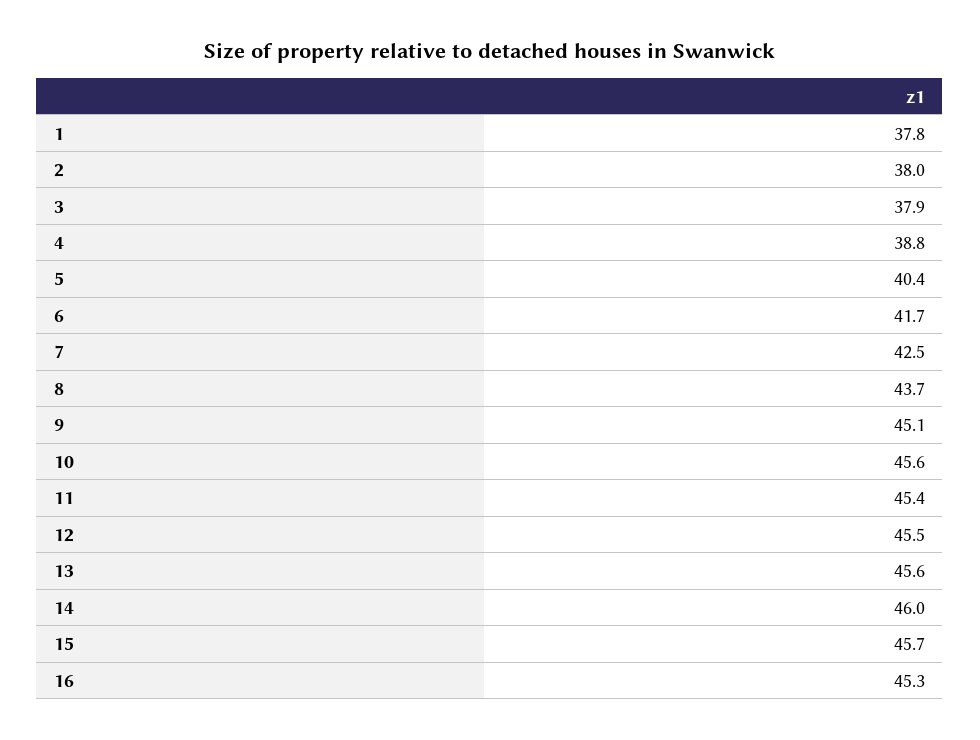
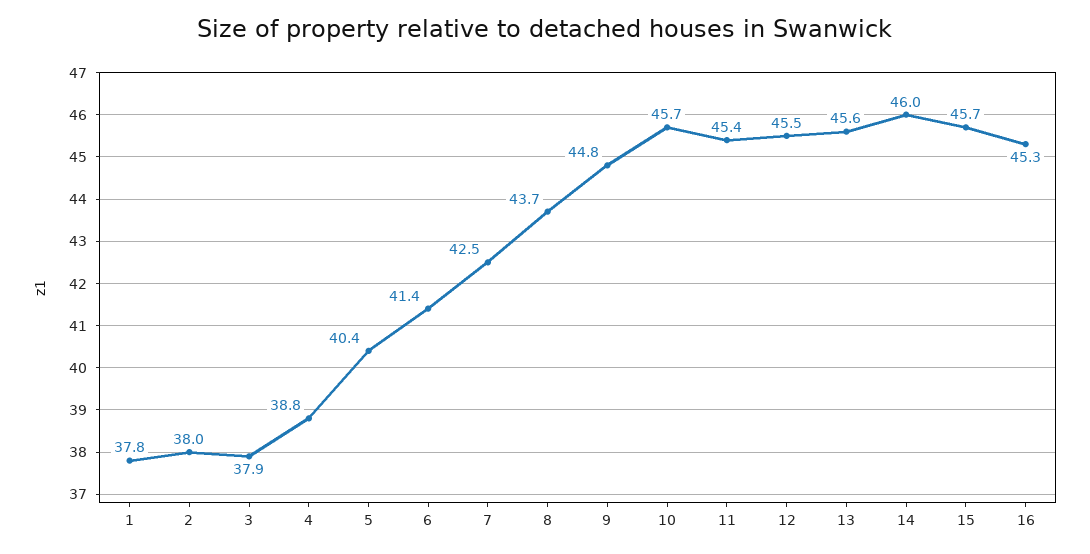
  {
    "1": 37.8,
    "2": 38,
    "3": 37.9,
    "4": 38.8,
    "5": 40.4,
-   "6": 41.7,
+   "6": 41.4,
    "7": 42.5,
    "8": 43.7,
-   "9": 45.1,
+   "9": 44.8,
-   "10": 45.6,
+   "10": 45.7,
    "11": 45.4,
    "12": 45.5,
    "13": 45.6,
    "14": 46,
    "15": 45.7,
    "16": 45.3
  }

